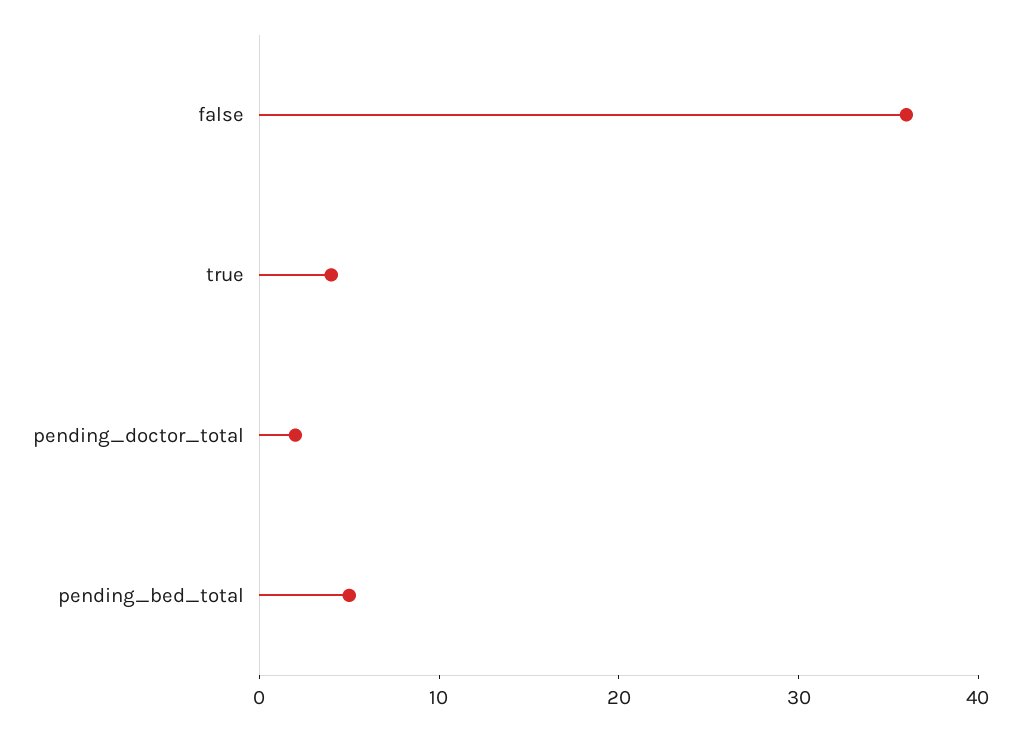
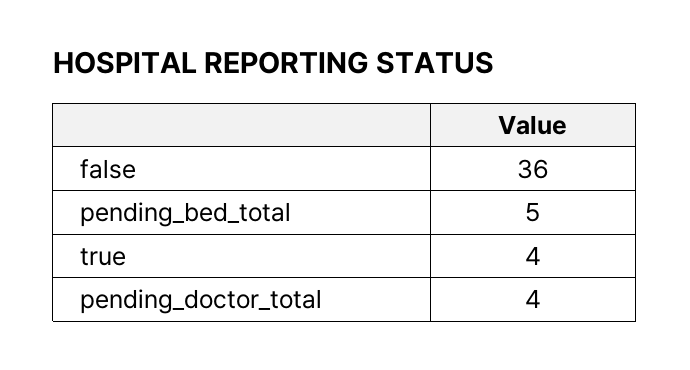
  {
    "false": 36,
    "true": 4,
-   "pending_doctor_total": 2,
+   "pending_doctor_total": 4,
    "pending_bed_total": 5
  }

